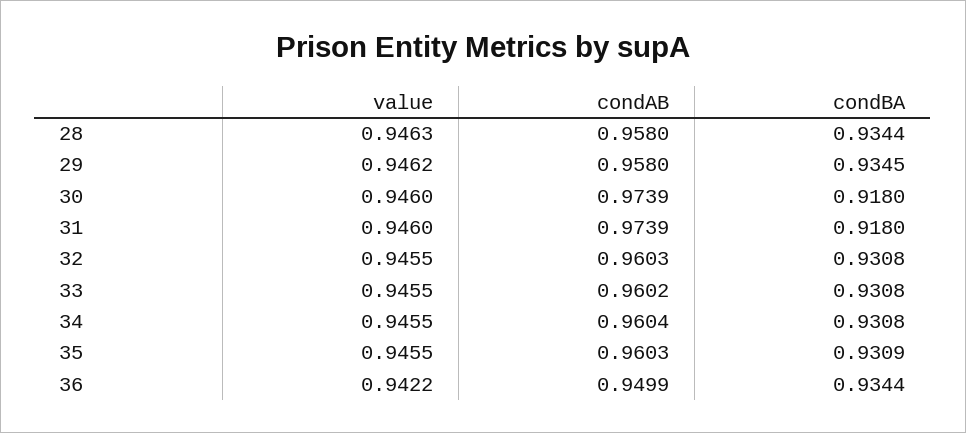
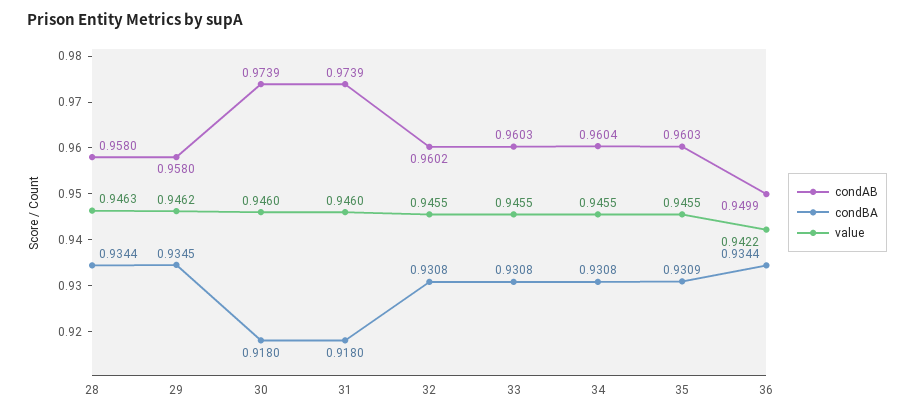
  {
    "value": {
      "28": 0.9463,
      "29": 0.9462,
      "30": 0.946,
      "31": 0.946,
      "32": 0.9455,
      "33": 0.9455,
      "34": 0.9455,
      "35": 0.9455,
      "36": 0.9422
    },
    "condAB": {
      "28": 0.958,
      "29": 0.958,
      "30": 0.9739,
      "31": 0.9739,
-     "32": 0.9603,
+     "32": 0.9602,
-     "33": 0.9602,
+     "33": 0.9603,
      "34": 0.9604,
      "35": 0.9603,
      "36": 0.9499
    },
    "condBA": {
      "28": 0.9344,
      "29": 0.9345,
      "30": 0.918,
      "31": 0.918,
      "32": 0.9308,
      "33": 0.9308,
      "34": 0.9308,
      "35": 0.9309,
      "36": 0.9344
    }
  }

